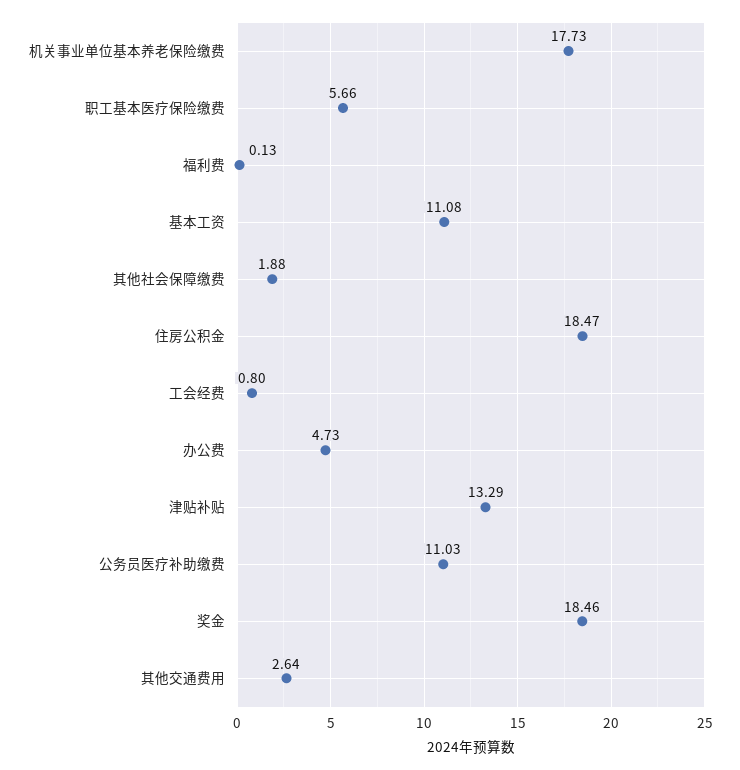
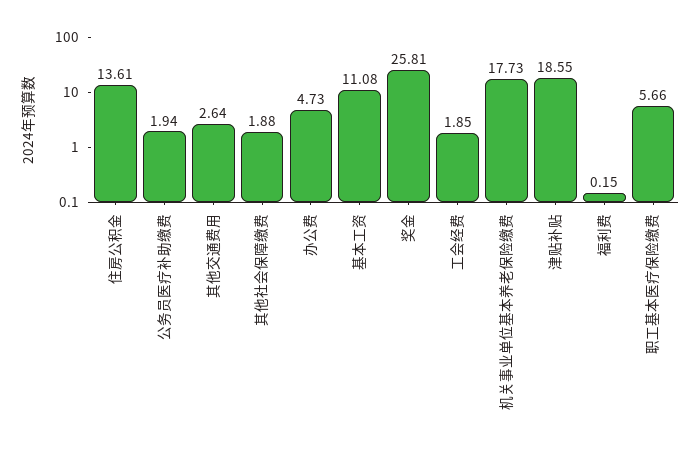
  {
    "机关事业单位基本养老保险缴费": 17.73,
    "职工基本医疗保险缴费": 5.66,
-   "福利费": 0.13,
+   "福利费": 0.15,
    "基本工资": 11.08,
    "其他社会保障缴费": 1.88,
-   "住房公积金": 18.47,
+   "住房公积金": 13.61,
-   "工会经费": 0.8,
+   "工会经费": 1.85,
    "办公费": 4.73,
-   "津贴补贴": 13.29,
+   "津贴补贴": 18.55,
-   "公务员医疗补助缴费": 11.03,
+   "公务员医疗补助缴费": 1.94,
-   "奖金": 18.46,
+   "奖金": 25.81,
    "其他交通费用": 2.64
  }

